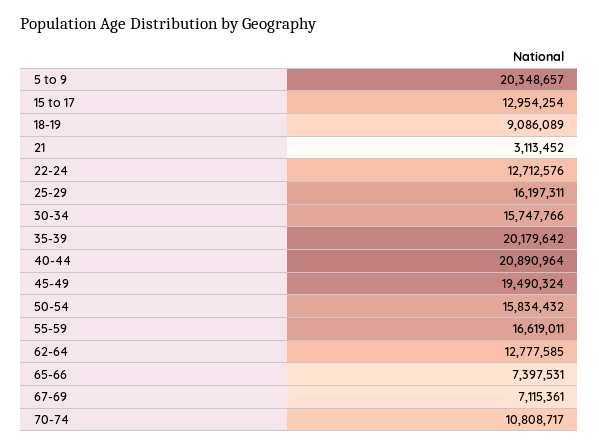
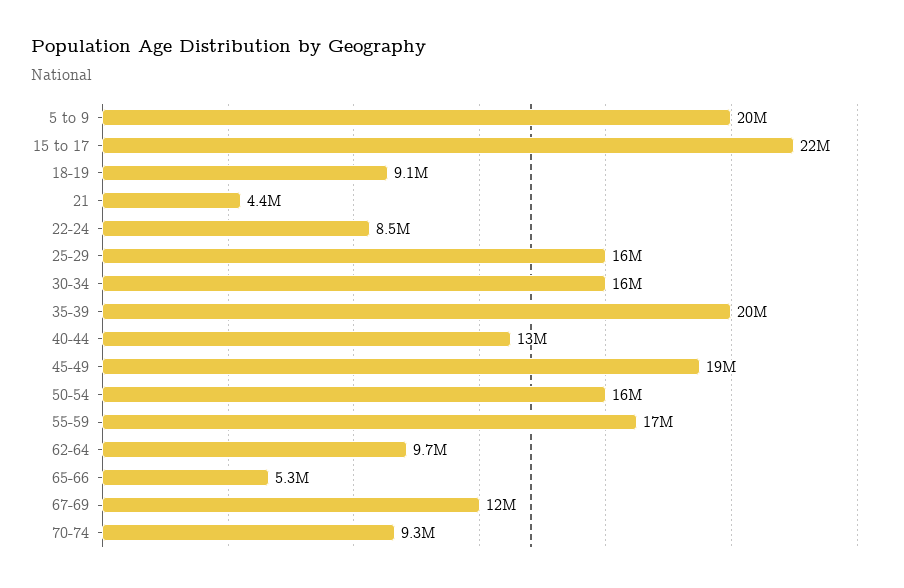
  {
    "5 to 9": 20348657,
-   "15 to 17": 12954254,
+   "15 to 17": 22000000,
    "18-19": 9086089,
-   "21": 3113452,
+   "21": 4400000,
-   "22-24": 12712576,
+   "22-24": 8500000,
    "25-29": 16197311,
    "30-34": 15747766,
    "35-39": 20179642,
-   "40-44": 20890964,
+   "40-44": 13000000,
    "45-49": 19490324,
    "50-54": 15834432,
    "55-59": 16619011,
-   "62-64": 12777585,
+   "62-64": 9700000,
-   "65-66": 7397531,
+   "65-66": 5300000,
-   "67-69": 7115361,
+   "67-69": 12000000,
-   "70-74": 10808717
+   "70-74": 9300000
  }

